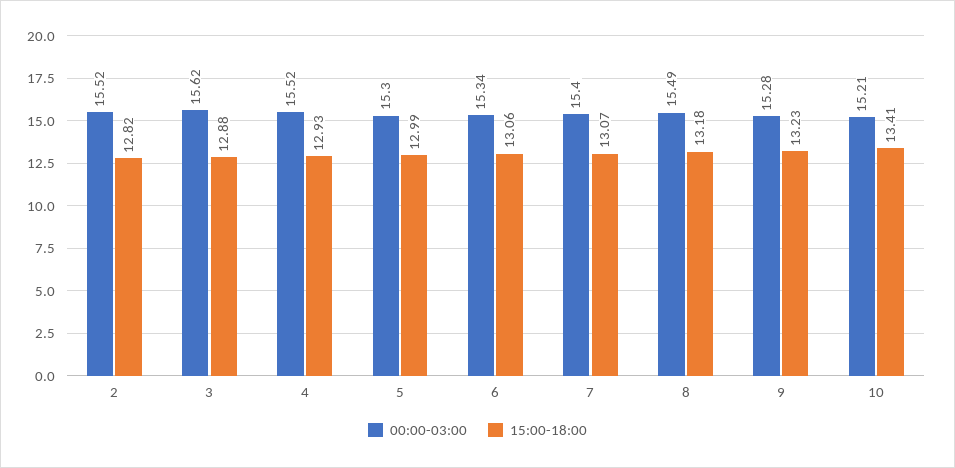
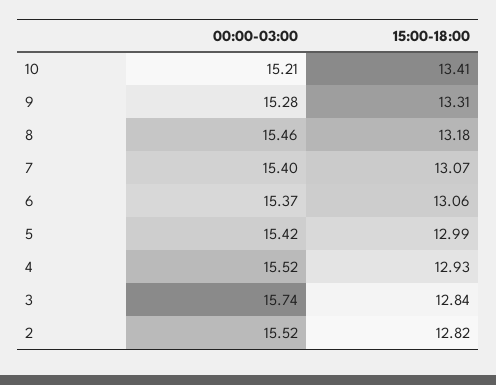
  {
    "00:00-03:00": {
      "2": 15.52,
-     "3": 15.62,
+     "3": 15.74,
      "4": 15.52,
-     "5": 15.3,
+     "5": 15.42,
-     "6": 15.34,
+     "6": 15.37,
      "7": 15.4,
-     "8": 15.49,
+     "8": 15.46,
      "9": 15.28,
      "10": 15.21
    },
    "15:00-18:00": {
      "2": 12.82,
-     "3": 12.88,
+     "3": 12.84,
      "4": 12.93,
      "5": 12.99,
      "6": 13.06,
      "7": 13.07,
      "8": 13.18,
-     "9": 13.23,
+     "9": 13.31,
      "10": 13.41
    }
  }

